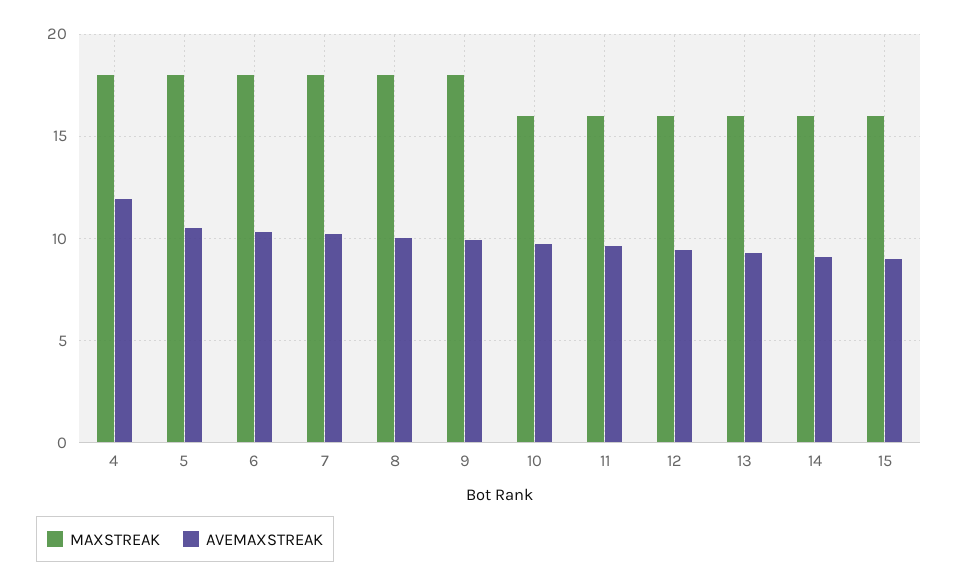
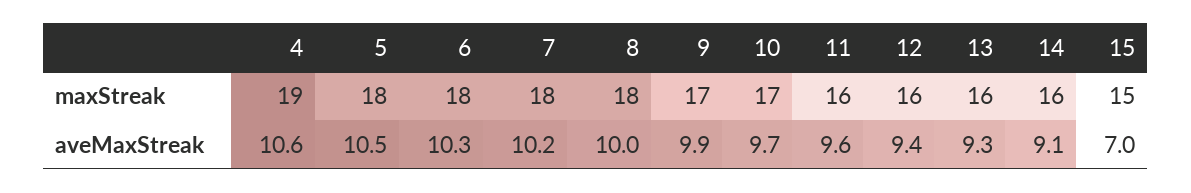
  {
    "MAXSTREAK": {
-     "4": 18,
+     "4": 19,
      "5": 18,
      "6": 18,
      "7": 18,
      "8": 18,
-     "9": 18,
+     "9": 17,
-     "10": 16,
+     "10": 17,
      "11": 16,
      "12": 16,
      "13": 16,
      "14": 16,
-     "15": 16
+     "15": 15
    },
    "AVEMAXSTREAK": {
-     "4": 12,
+     "4": 10.6,
      "5": 10.5,
      "6": 10.3,
      "7": 10.2,
      "8": 10,
      "9": 9.9,
      "10": 9.7,
      "11": 9.6,
      "12": 9.4,
      "13": 9.3,
      "14": 9.1,
-     "15": 9
+     "15": 7
    }
  }

